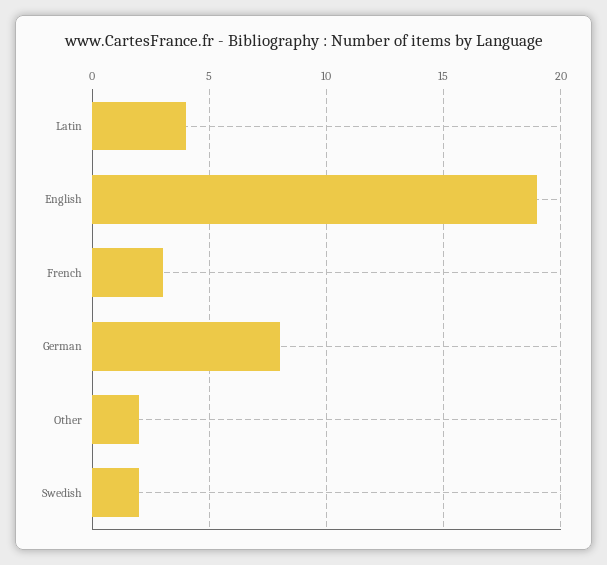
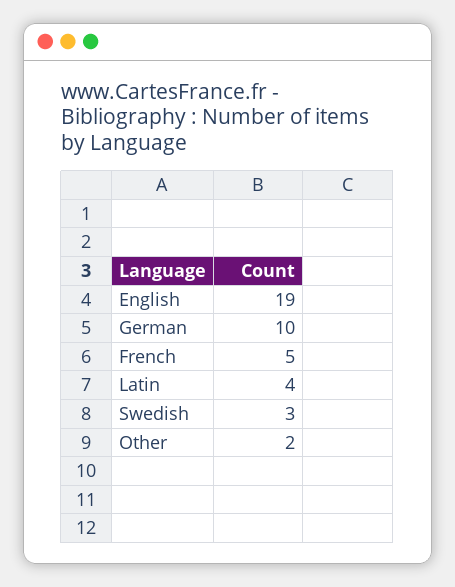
  {
    "Latin": 4,
    "English": 19,
-   "French": 3,
+   "French": 5,
-   "German": 8,
+   "German": 10,
    "Other": 2,
-   "Swedish": 2
+   "Swedish": 3
  }

